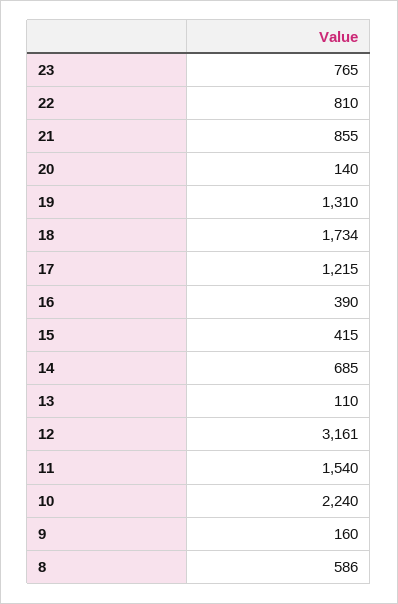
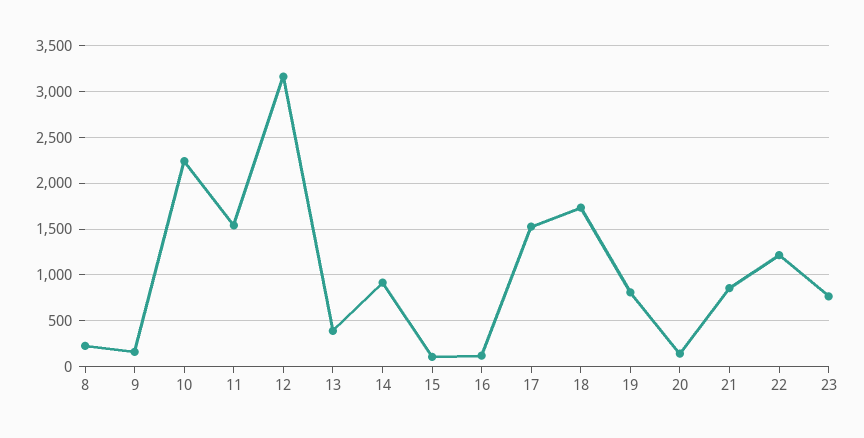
  {
    "23": 765,
-   "22": 810,
+   "22": 1200,
    "21": 855,
    "20": 140,
-   "19": 1310,
+   "19": 800,
    "18": 1734,
-   "17": 1215,
+   "17": 1500,
-   "16": 390,
+   "16": 100,
-   "15": 415,
+   "15": 100,
-   "14": 685,
+   "14": 900,
-   "13": 110,
+   "13": 400,
    "12": 3161,
    "11": 1540,
    "10": 2240,
    "9": 160,
-   "8": 586
+   "8": 200
  }

